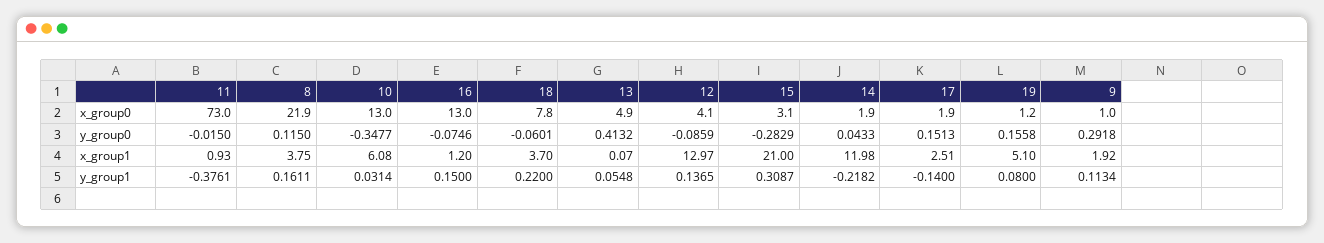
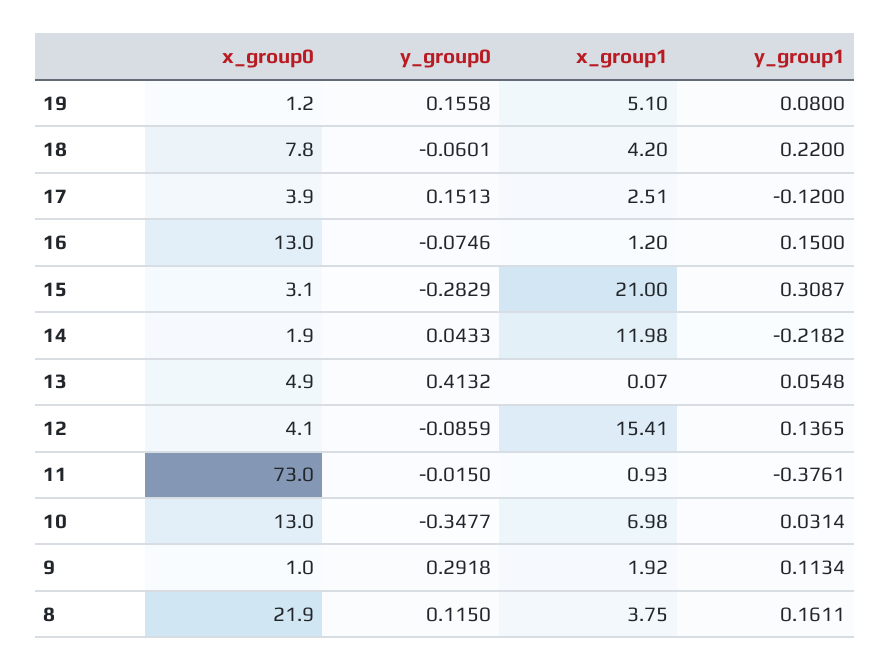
  {
    "11": {
      "x_group0": 73,
      "y_group0": -0.015,
      "x_group1": 0.93,
      "y_group1": -0.3761
    },
    "8": {
      "x_group0": 21.9,
      "y_group0": 0.115,
      "x_group1": 3.75,
      "y_group1": 0.1611
    },
    "10": {
      "x_group0": 13,
      "y_group0": -0.3477,
-     "x_group1": 6.08,
+     "x_group1": 6.98,
      "y_group1": 0.0314
    },
    "16": {
      "x_group0": 13,
      "y_group0": -0.0746,
      "x_group1": 1.2,
      "y_group1": 0.15
    },
    "18": {
      "x_group0": 7.8,
      "y_group0": -0.0601,
-     "x_group1": 3.7,
+     "x_group1": 4.2,
      "y_group1": 0.22
    },
    "13": {
      "x_group0": 4.9,
      "y_group0": 0.4132,
      "x_group1": 0.07,
      "y_group1": 0.0548
    },
    "12": {
      "x_group0": 4.1,
      "y_group0": -0.0859,
-     "x_group1": 12.97,
+     "x_group1": 15.41,
      "y_group1": 0.1365
    },
    "15": {
      "x_group0": 3.1,
      "y_group0": -0.2829,
      "x_group1": 21,
      "y_group1": 0.3087
    },
    "14": {
      "x_group0": 1.9,
      "y_group0": 0.0433,
      "x_group1": 11.98,
      "y_group1": -0.2182
    },
    "17": {
-     "x_group0": 1.9,
+     "x_group0": 3.9,
      "y_group0": 0.1513,
      "x_group1": 2.51,
-     "y_group1": -0.14
+     "y_group1": -0.12
    },
    "19": {
      "x_group0": 1.2,
      "y_group0": 0.1558,
      "x_group1": 5.1,
      "y_group1": 0.08
    },
    "9": {
      "x_group0": 1,
      "y_group0": 0.2918,
      "x_group1": 1.92,
      "y_group1": 0.1134
    }
  }

